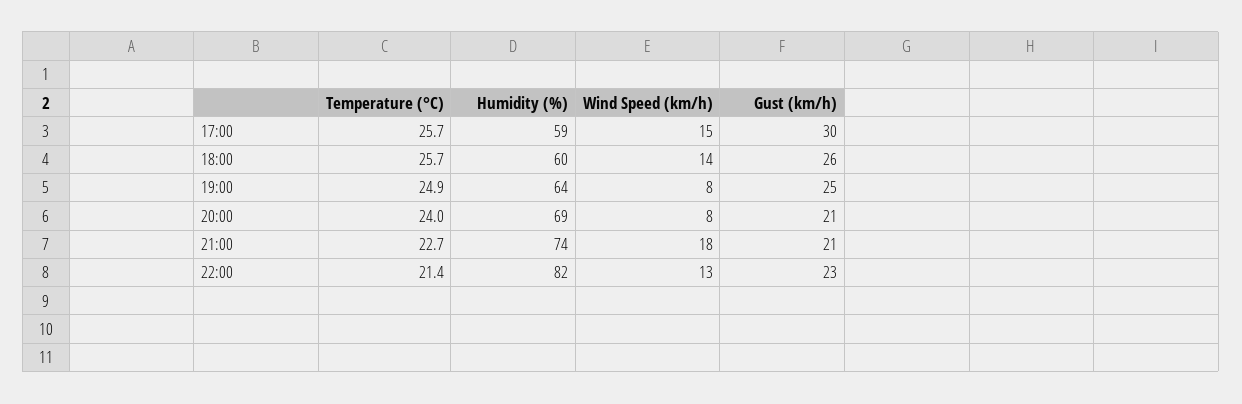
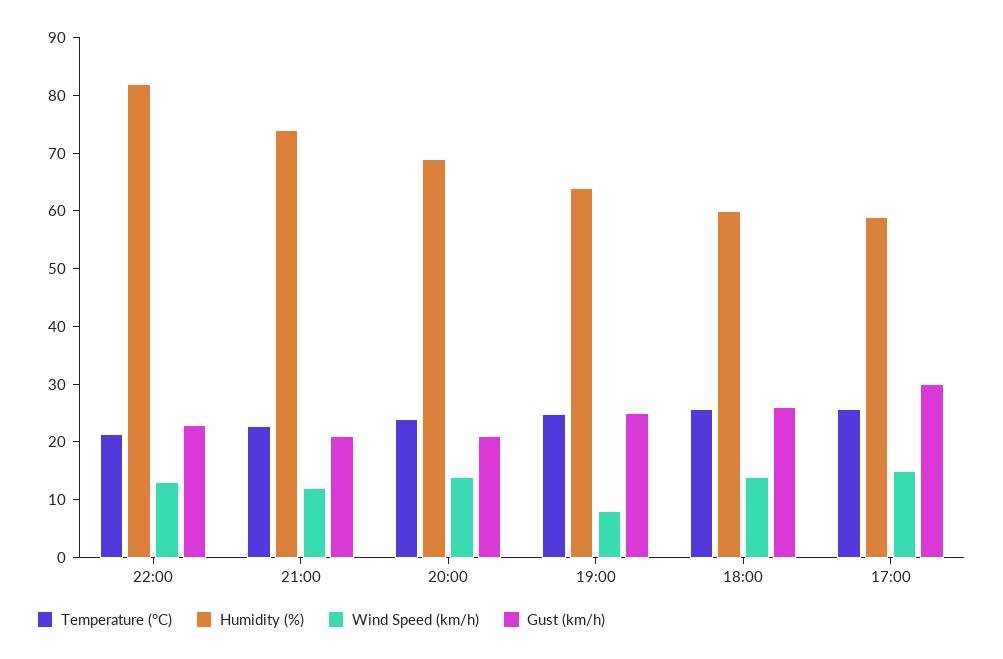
  {
    "Temperature (°C)": {
      "17:00": 25.7,
      "18:00": 25.7,
      "19:00": 24.9,
      "20:00": 24,
      "21:00": 22.7,
      "22:00": 21.4
    },
    "Humidity (%)": {
      "17:00": 59,
      "18:00": 60,
      "19:00": 64,
      "20:00": 69,
      "21:00": 74,
      "22:00": 82
    },
    "Wind Speed (km/h)": {
      "17:00": 15,
      "18:00": 14,
      "19:00": 8,
-     "20:00": 8,
+     "20:00": 14,
-     "21:00": 18,
+     "21:00": 12,
      "22:00": 13
    },
    "Gust (km/h)": {
      "17:00": 30,
      "18:00": 26,
      "19:00": 25,
      "20:00": 21,
      "21:00": 21,
      "22:00": 23
    }
  }

